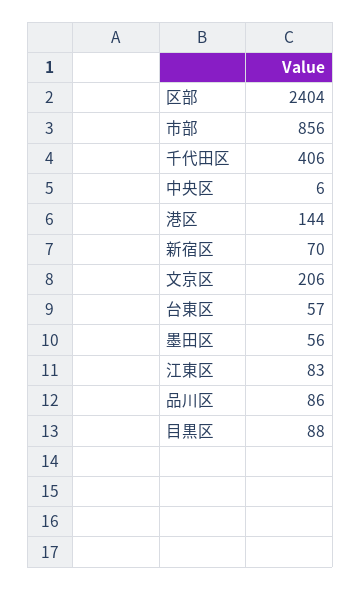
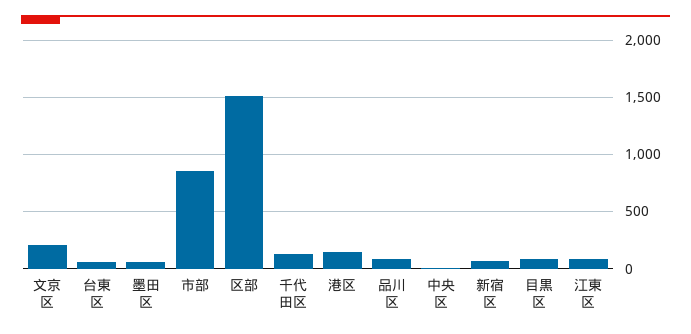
  {
-   "区部": 2404,
+   "区部": 1500,
    "市部": 856,
-   "千代田区": 406,
+   "千代田区": 100,
    "中央区": 6,
    "港区": 144,
    "新宿区": 70,
    "文京区": 206,
    "台東区": 57,
    "墨田区": 56,
    "江東区": 83,
    "品川区": 86,
    "目黒区": 88
  }

